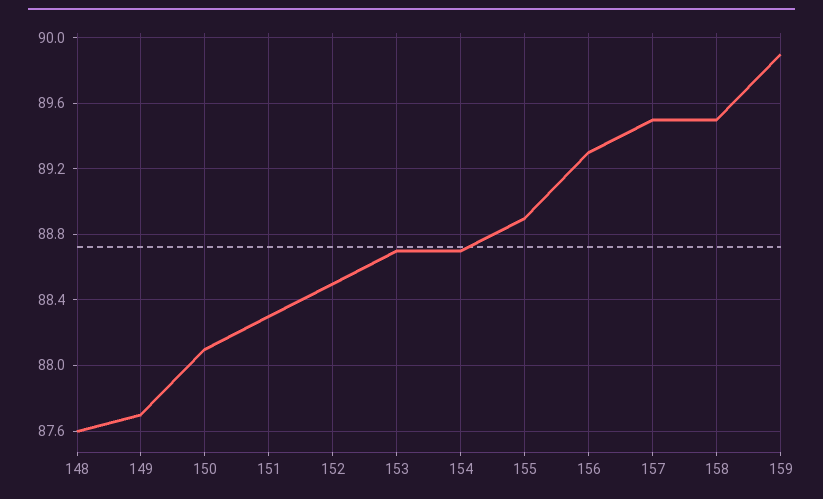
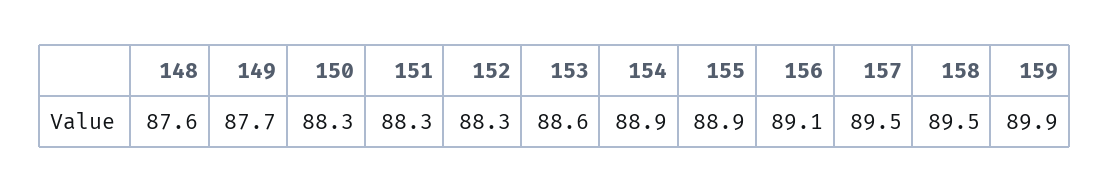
  {
    "148": 87.6,
    "149": 87.7,
-   "150": 88.1,
+   "150": 88.3,
    "151": 88.3,
-   "152": 88.5,
+   "152": 88.3,
-   "153": 88.7,
+   "153": 88.6,
-   "154": 88.7,
+   "154": 88.9,
    "155": 88.9,
-   "156": 89.3,
+   "156": 89.1,
    "157": 89.5,
    "158": 89.5,
    "159": 89.9
  }

